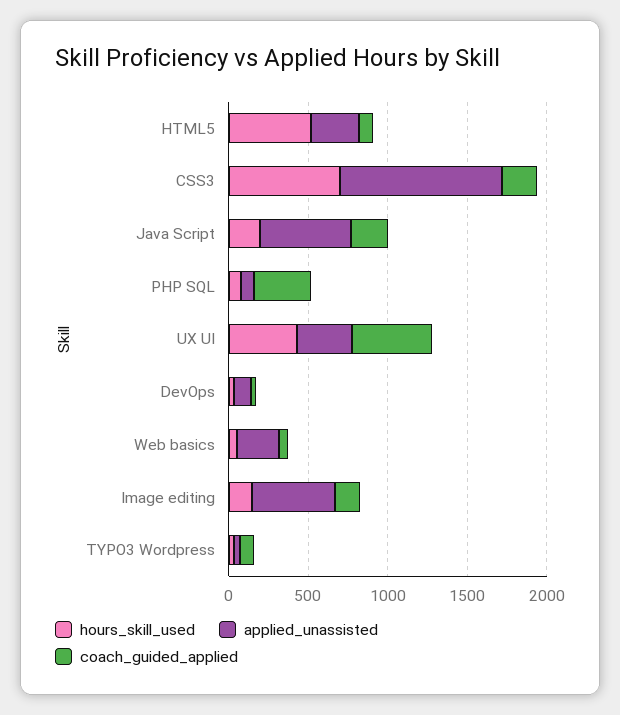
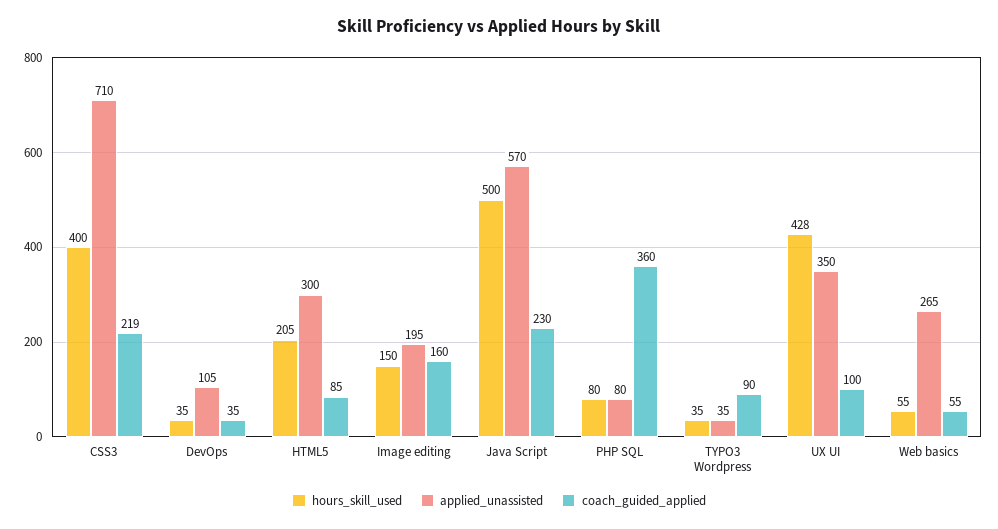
  {
    "hours_skill_used": {
-     "HTML5": 500,
+     "HTML5": 205,
-     "CSS3": 700,
+     "CSS3": 400,
-     "Java Script": 200,
+     "Java Script": 500,
      "PHP SQL": 80,
      "UX UI": 428,
      "DevOps": 35,
      "Web basics": 55,
      "Image editing": 150,
      "TYPO3 Wordpress": 35
    },
    "applied_unassisted": {
      "HTML5": 300,
-     "CSS3": 1000,
+     "CSS3": 710,
      "Java Script": 570,
      "PHP SQL": 80,
      "UX UI": 350,
      "DevOps": 105,
      "Web basics": 265,
-     "Image editing": 500,
+     "Image editing": 195,
      "TYPO3 Wordpress": 35
    },
    "coach_guided_applied": {
      "HTML5": 85,
      "CSS3": 219,
      "Java Script": 230,
      "PHP SQL": 360,
-     "UX UI": 500,
+     "UX UI": 100,
      "DevOps": 35,
      "Web basics": 55,
      "Image editing": 160,
      "TYPO3 Wordpress": 90
    }
  }

